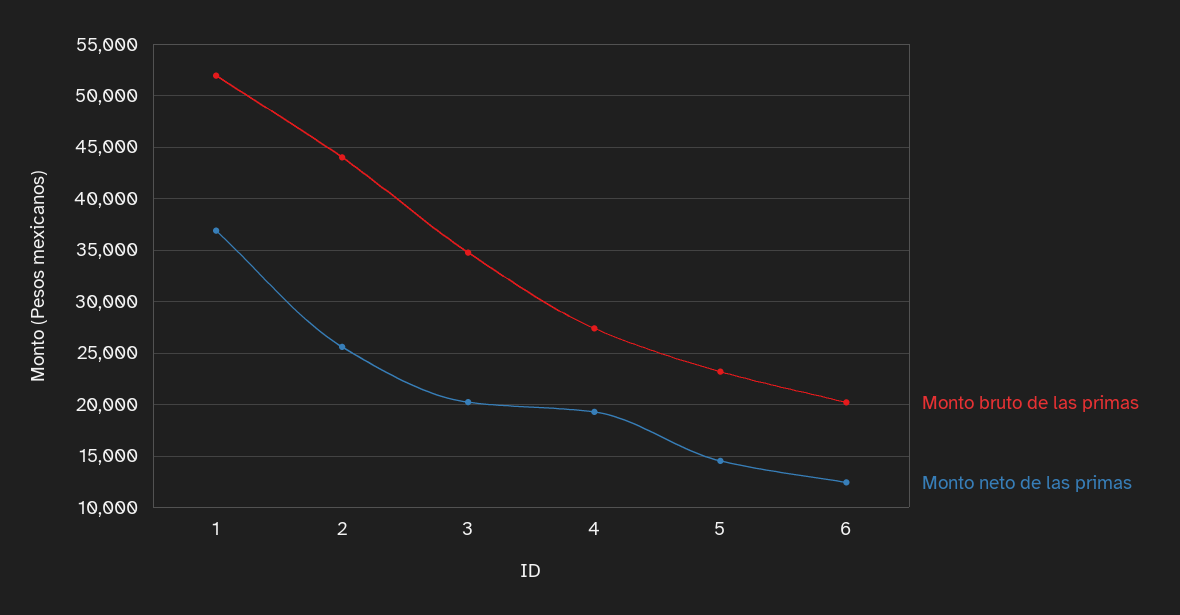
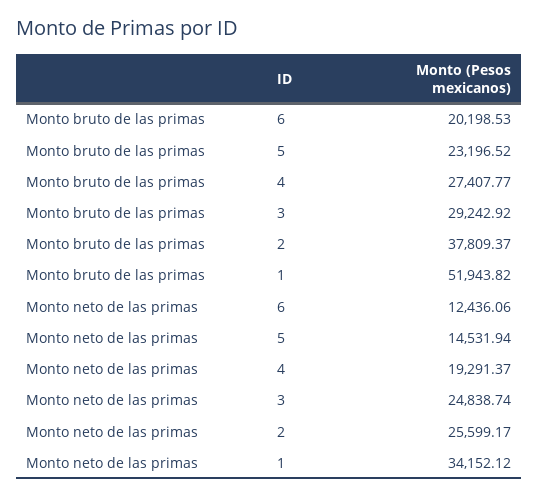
  {
    "Monto bruto de las primas": {
      "1": 51943.82,
-     "2": 44000,
+     "2": 37809.37,
-     "3": 35000,
+     "3": 29242.92,
      "4": 27407.77,
      "5": 23196.52,
      "6": 20198.53
    },
    "Monto neto de las primas": {
-     "1": 37000,
+     "1": 34152.12,
      "2": 25599.17,
-     "3": 20000,
+     "3": 24838.74,
      "4": 19291.37,
      "5": 14531.94,
      "6": 12436.06
    }
  }

